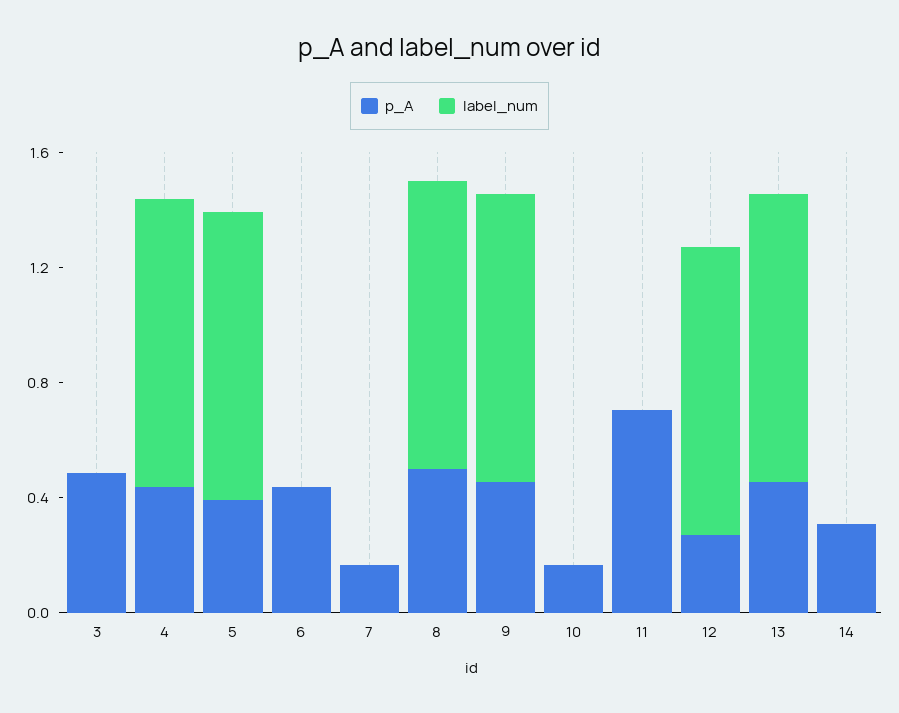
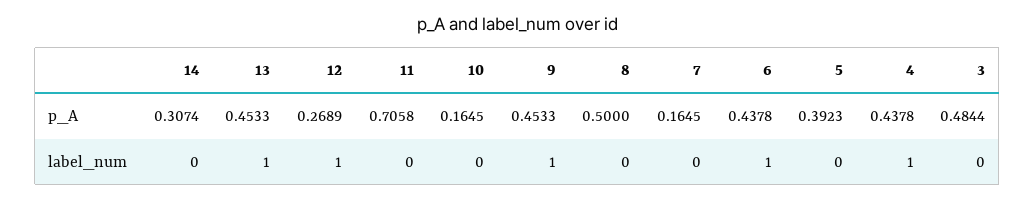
  {
    "p_A": {
      "3": 0.4844,
      "4": 0.4378,
      "5": 0.3923,
      "6": 0.4378,
      "7": 0.1645,
      "8": 0.5,
      "9": 0.4533,
      "10": 0.1645,
      "11": 0.7058,
      "12": 0.2689,
      "13": 0.4533,
      "14": 0.3074
    },
    "label_num": {
      "3": 0,
      "4": 1,
-     "5": 1,
+     "5": 0,
-     "6": 0,
+     "6": 1,
      "7": 0,
-     "8": 1,
+     "8": 0,
      "9": 1,
      "10": 0,
      "11": 0,
      "12": 1,
      "13": 1,
      "14": 0
    }
  }

